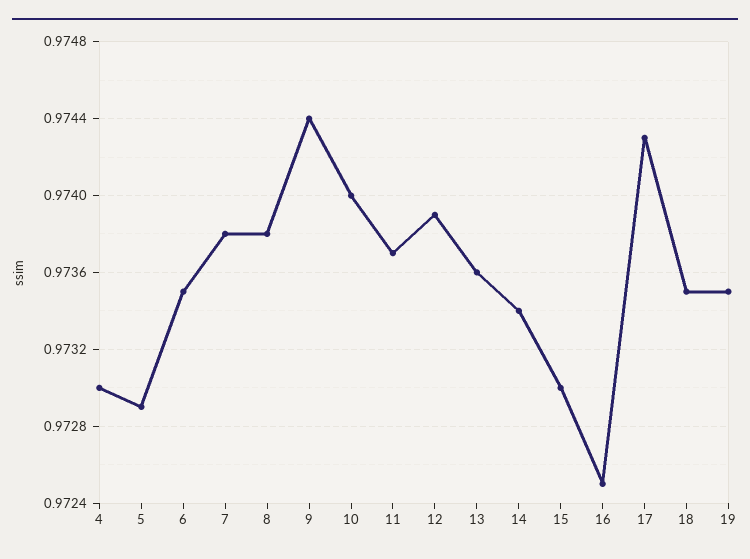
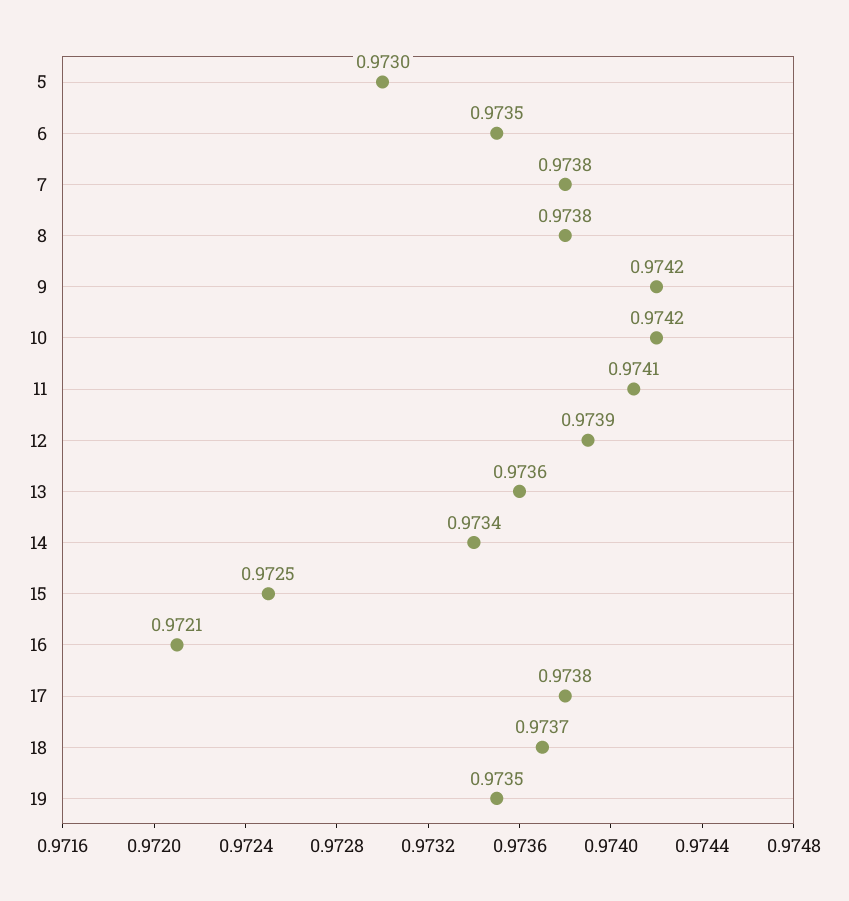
  {
-   "4": 0.973,
-   "5": 0.9729,
+   "5": 0.973,
    "6": 0.9735,
    "7": 0.9738,
    "8": 0.9738,
-   "9": 0.9744,
+   "9": 0.9742,
-   "10": 0.974,
+   "10": 0.9742,
-   "11": 0.9737,
+   "11": 0.9741,
    "12": 0.9739,
    "13": 0.9736,
    "14": 0.9734,
-   "15": 0.973,
+   "15": 0.9725,
-   "16": 0.9725,
+   "16": 0.9721,
-   "17": 0.9743,
+   "17": 0.9738,
-   "18": 0.9735,
+   "18": 0.9737,
    "19": 0.9735
  }

